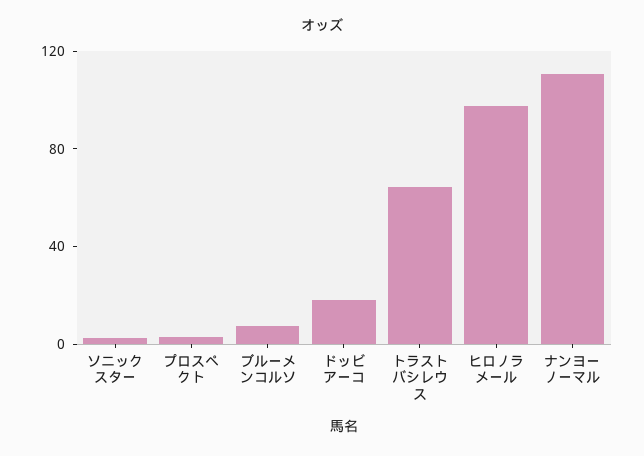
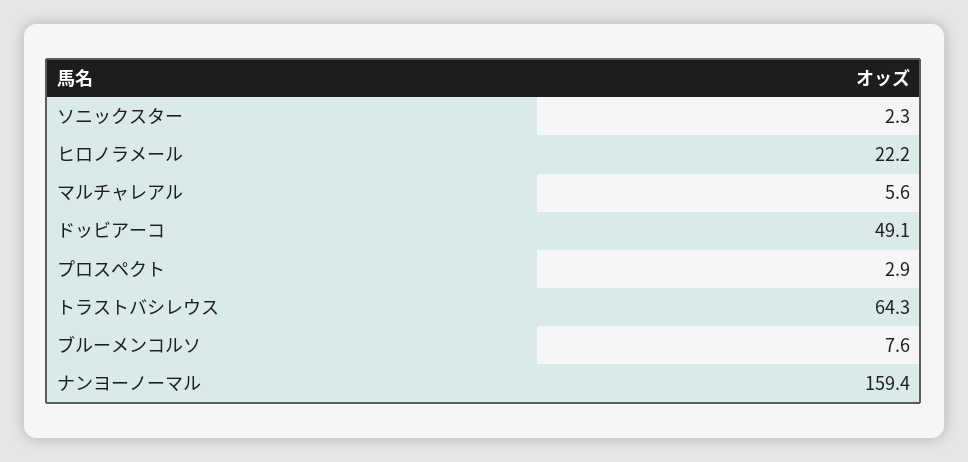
  {
    "ソニックスター": 2.3,
    "プロスペクト": 2.9,
    "ブルーメンコルソ": 7.6,
-   "ドッビアーコ": 20,
+   "ドッビアーコ": 49.1,
    "トラストバシレウス": 64.3,
-   "ヒロノラメール": 100,
+   "ヒロノラメール": 22.2,
-   "ナンヨーノーマル": 110
+   "ナンヨーノーマル": 159.4,
+   "マルチャレアル": 5.6
  }

